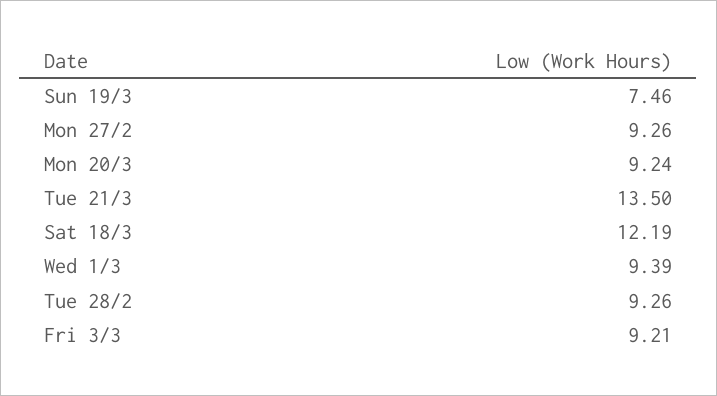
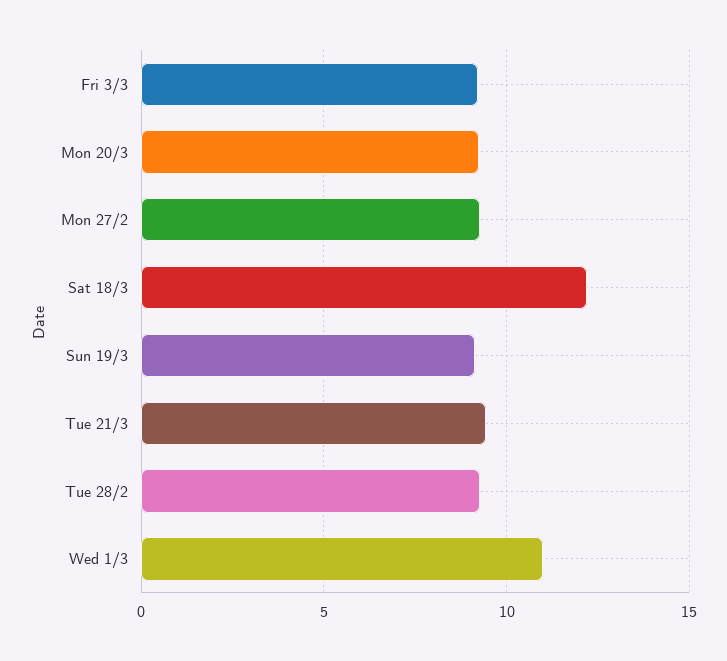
  {
-   "Sun 19/3": 7.46,
+   "Sun 19/3": 9,
    "Mon 27/2": 9.26,
    "Mon 20/3": 9.24,
-   "Tue 21/3": 13.5,
+   "Tue 21/3": 9.5,
    "Sat 18/3": 12.19,
-   "Wed 1/3": 9.39,
+   "Wed 1/3": 11,
    "Tue 28/2": 9.26,
    "Fri 3/3": 9.21
  }

